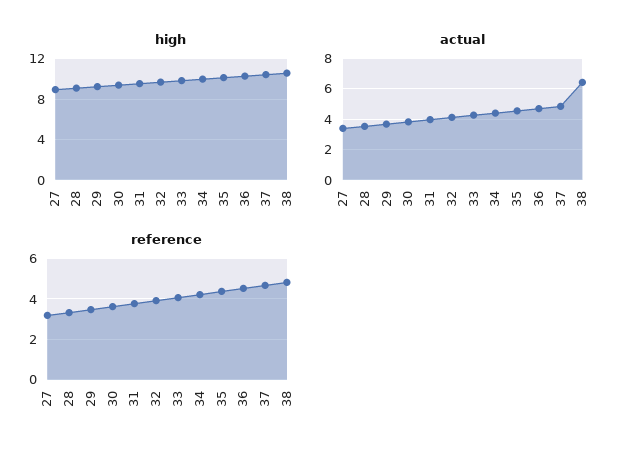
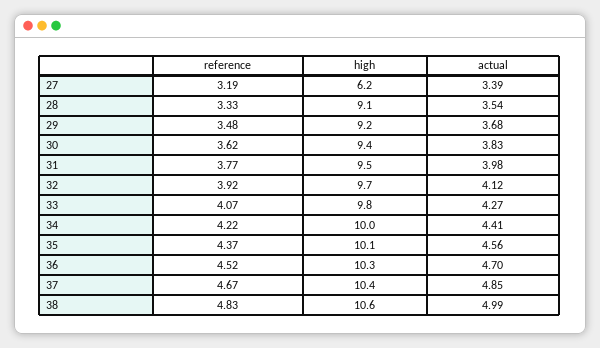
  {
    "high": {
-     "27": 9,
+     "27": 6.2,
      "28": 9.1,
      "29": 9.2,
      "30": 9.4,
      "31": 9.5,
      "32": 9.7,
      "33": 9.8,
      "34": 10,
      "35": 10.1,
      "36": 10.3,
      "37": 10.4,
      "38": 10.6
    },
    "actual": {
      "27": 3.39,
      "28": 3.54,
      "29": 3.68,
      "30": 3.83,
      "31": 3.98,
      "32": 4.12,
      "33": 4.27,
      "34": 4.41,
      "35": 4.56,
      "36": 4.7,
      "37": 4.85,
-     "38": 6.5
+     "38": 4.99
    },
    "reference": {
      "27": 3.19,
      "28": 3.33,
      "29": 3.48,
      "30": 3.62,
      "31": 3.77,
      "32": 3.92,
      "33": 4.07,
      "34": 4.22,
      "35": 4.37,
      "36": 4.52,
      "37": 4.67,
      "38": 4.83
    }
  }

